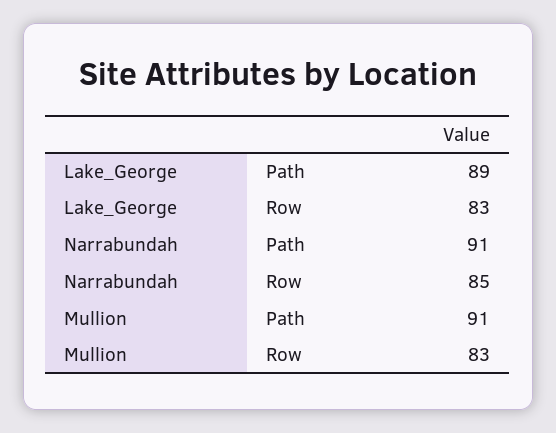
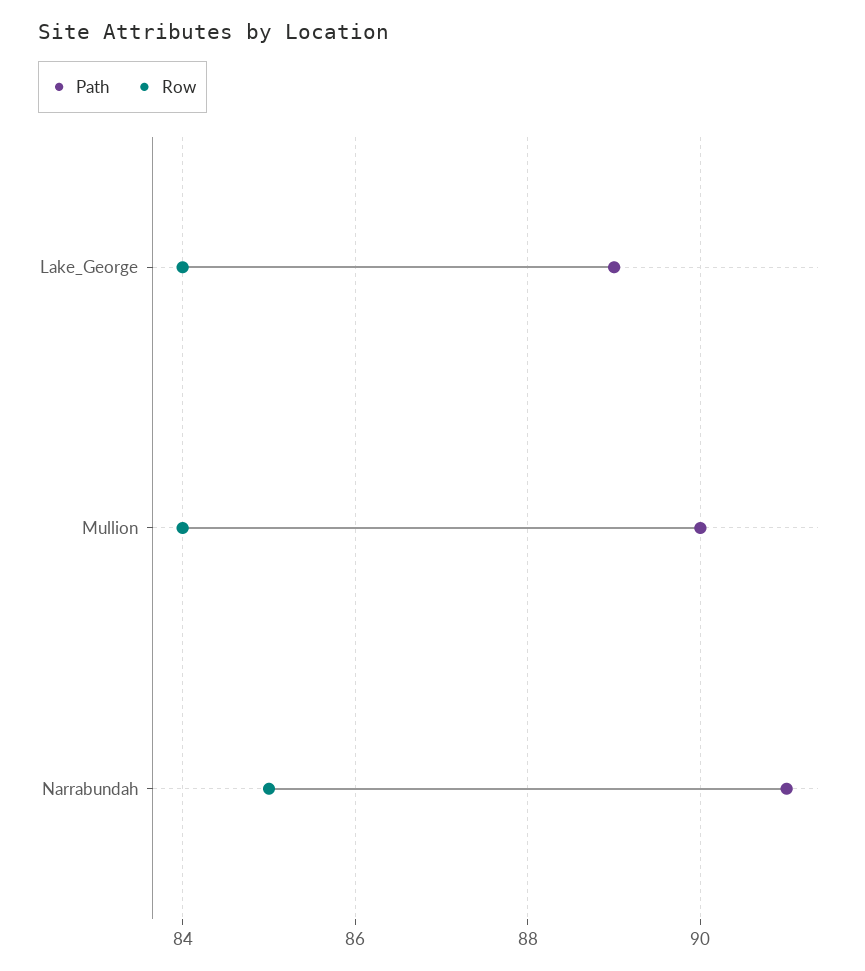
  {
    "Path": {
      "Lake_George": 89,
      "Narrabundah": 91,
-     "Mullion": 91
+     "Mullion": 90
    },
    "Row": {
-     "Lake_George": 83,
+     "Lake_George": 84,
      "Narrabundah": 85,
-     "Mullion": 83
+     "Mullion": 84
    }
  }

